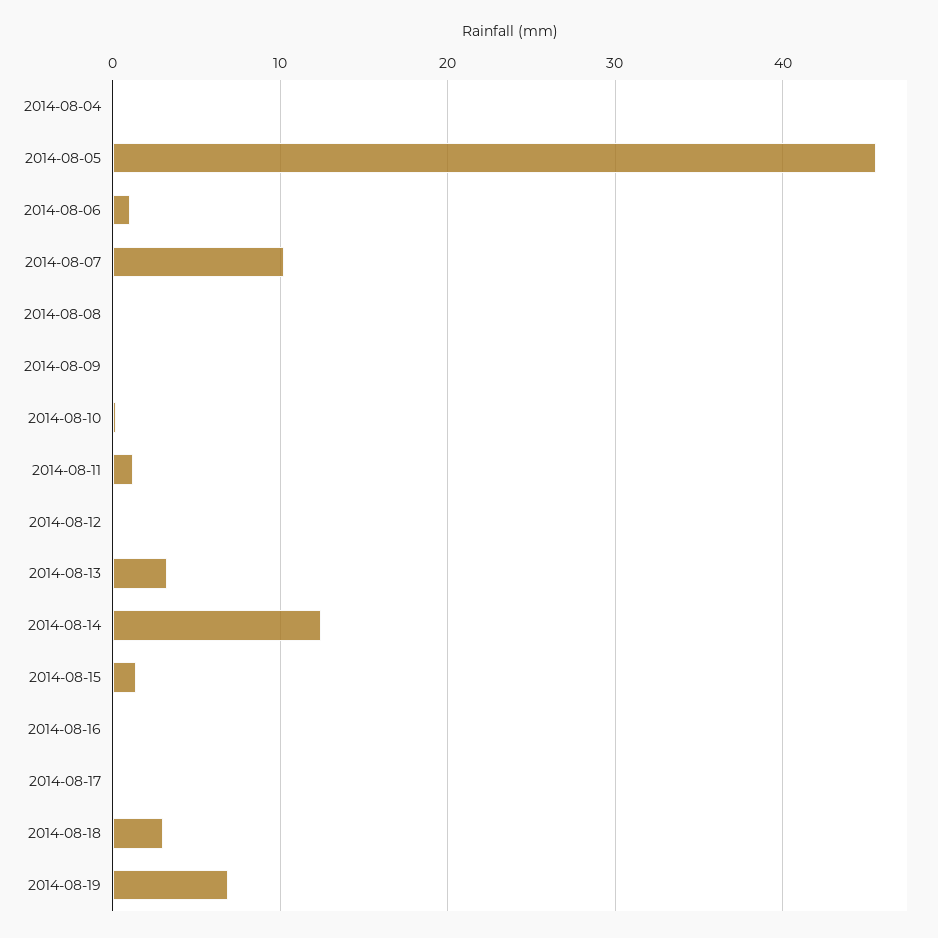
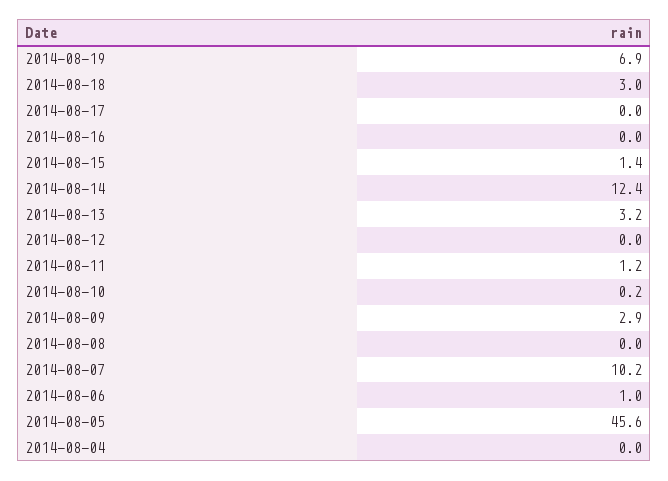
  {
    "2014-08-04": 0,
    "2014-08-05": 45.6,
    "2014-08-06": 1,
    "2014-08-07": 10.2,
    "2014-08-08": 0,
-   "2014-08-09": 0,
+   "2014-08-09": 2.9,
    "2014-08-10": 0.2,
    "2014-08-11": 1.2,
    "2014-08-12": 0,
    "2014-08-13": 3.2,
    "2014-08-14": 12.4,
    "2014-08-15": 1.4,
    "2014-08-16": 0,
    "2014-08-17": 0,
    "2014-08-18": 3,
    "2014-08-19": 6.9
  }

